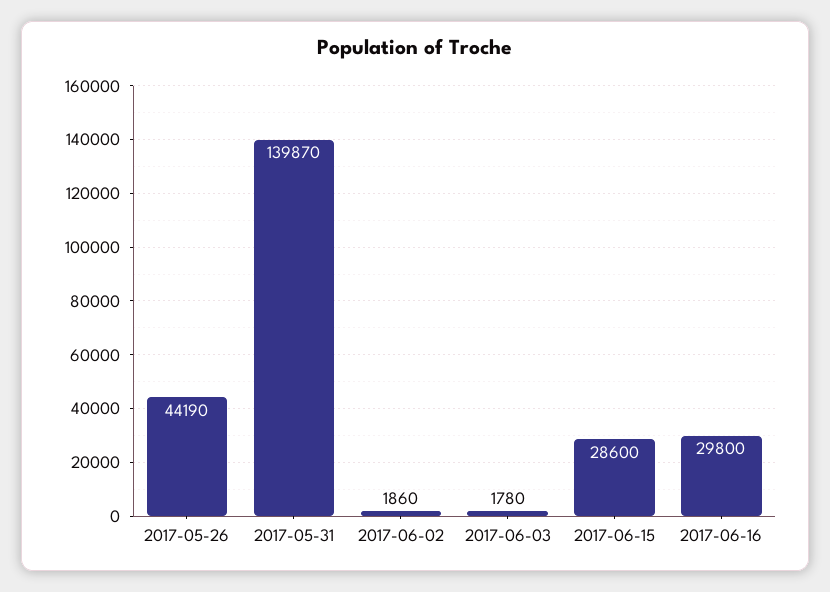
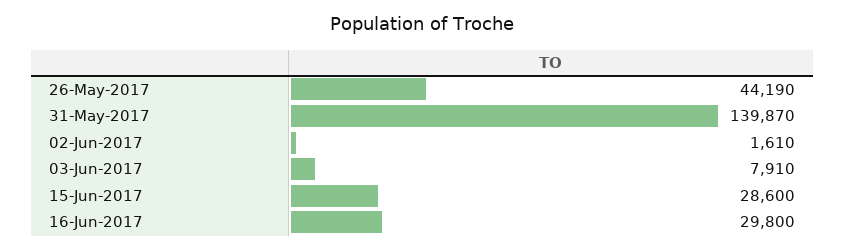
  {
    "2017-05-26": 44190,
    "2017-05-31": 139870,
-   "2017-06-02": 1860,
+   "2017-06-02": 1610,
-   "2017-06-03": 1780,
+   "2017-06-03": 7910,
    "2017-06-15": 28600,
    "2017-06-16": 29800
  }

